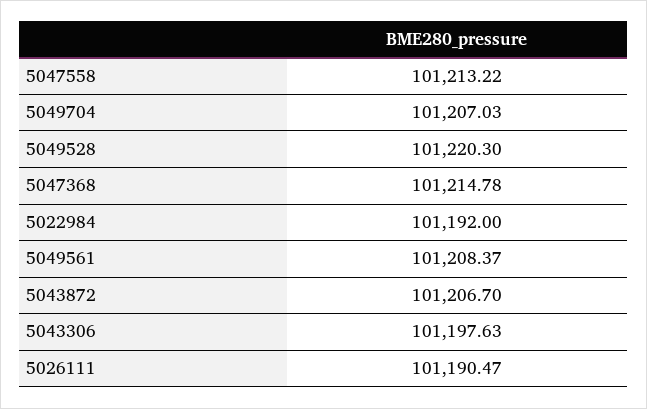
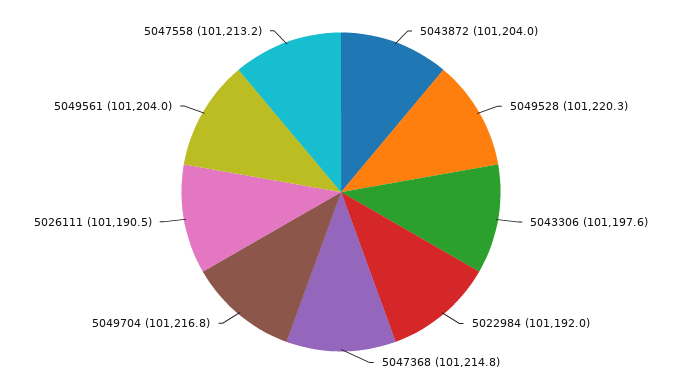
  {
    "5047558": 101213.22,
-   "5049704": 101207.03,
+   "5049704": 101216.8,
    "5049528": 101220.3,
    "5047368": 101214.78,
    "5022984": 101192,
-   "5049561": 101208.37,
+   "5049561": 101204,
-   "5043872": 101206.7,
+   "5043872": 101204,
    "5043306": 101197.63,
    "5026111": 101190.47
  }

